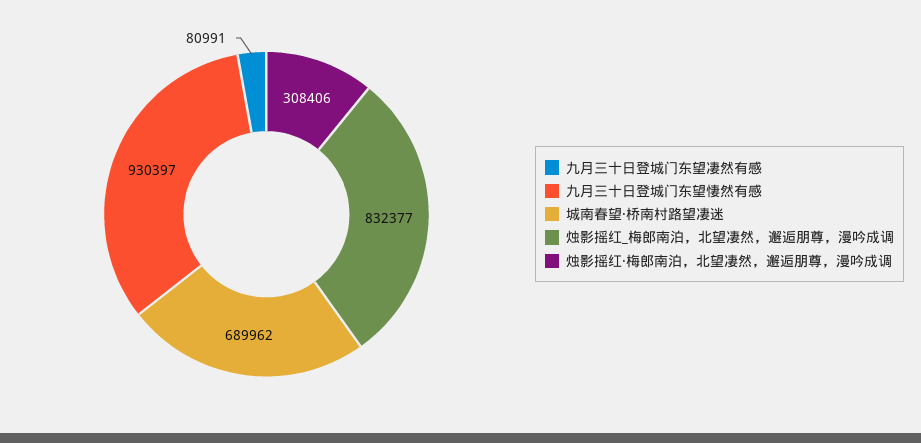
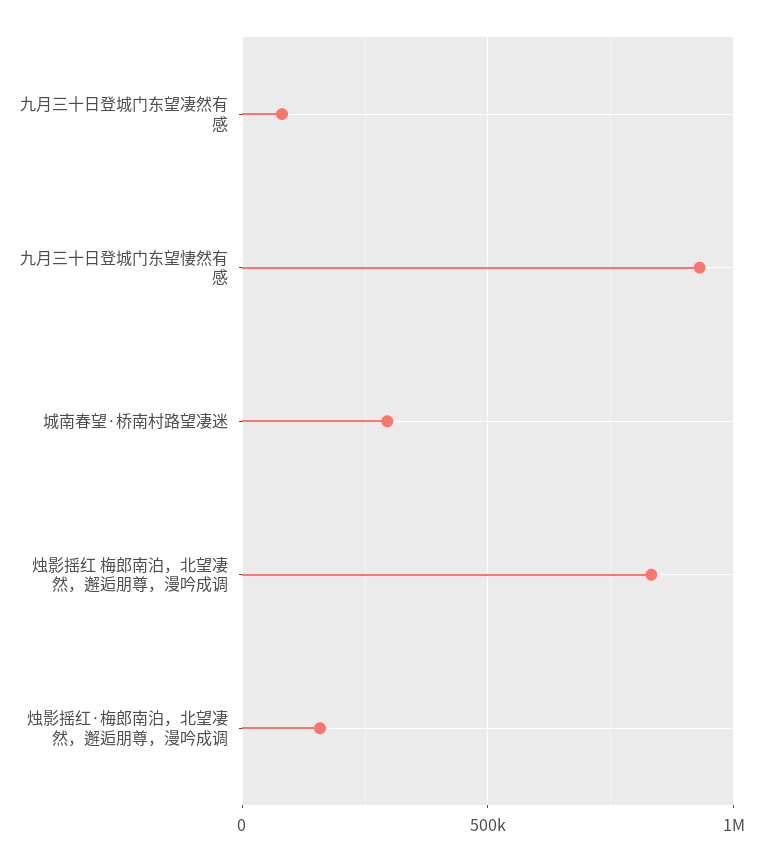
  {
    "九月三十日登城门东望凄然有感": 80991,
    "九月三十日登城门东望悽然有感": 930397,
-   "城南春望·桥南村路望凄迷": 689962,
+   "城南春望·桥南村路望凄迷": 300000,
    "烛影摇红_梅郎南泊，北望凄然，邂逅朋尊，漫吟成调": 832377,
-   "烛影摇红·梅郎南泊，北望凄然，邂逅朋尊，漫吟成调": 308406
+   "烛影摇红·梅郎南泊，北望凄然，邂逅朋尊，漫吟成调": 150000
  }

